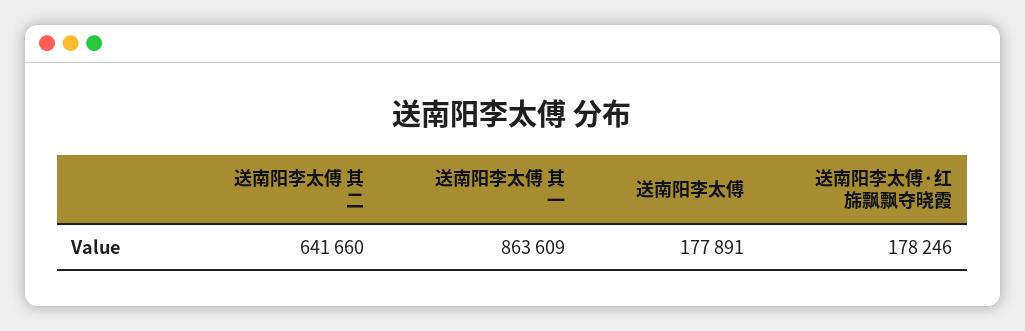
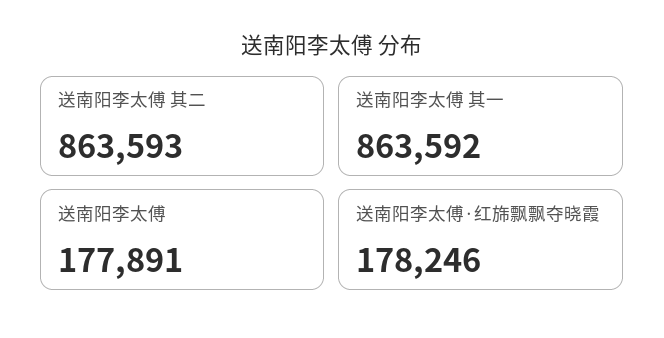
  {
-   "送南阳李太傅 其二": 641660,
+   "送南阳李太傅 其二": 863593,
-   "送南阳李太傅 其一": 863609,
+   "送南阳李太傅 其一": 863592,
    "送南阳李太傅": 177891,
    "送南阳李太傅·红旆飘飘夺晓霞": 178246
  }

